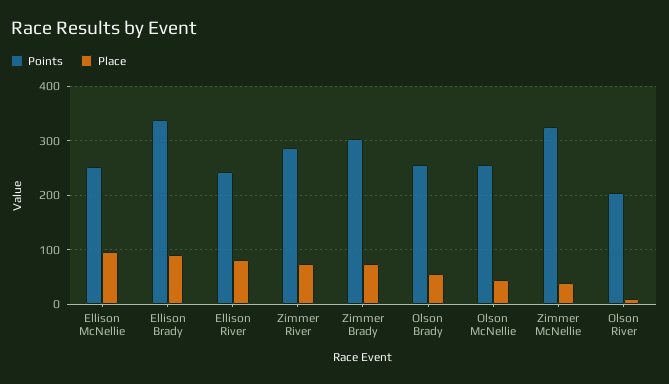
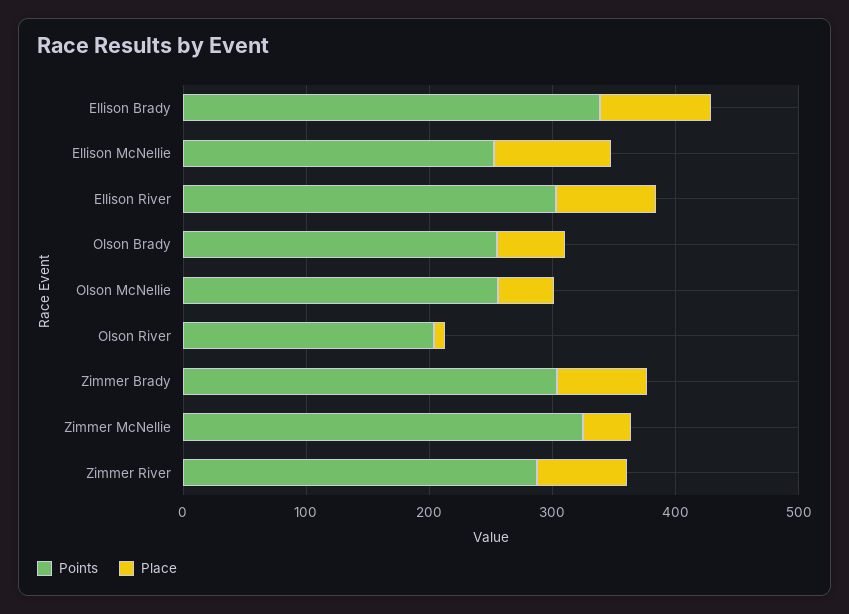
  {
    "Points": {
      "Ellison McNellie": 260,
      "Ellison Brady": 340,
-     "Ellison River": 240,
+     "Ellison River": 300,
      "Zimmer River": 280,
      "Zimmer Brady": 300,
      "Olson Brady": 260,
      "Olson McNellie": 260,
      "Zimmer McNellie": 320,
      "Olson River": 200
    },
    "Place": {
      "Ellison McNellie": 100,
      "Ellison Brady": 100,
      "Ellison River": 80,
      "Zimmer River": 80,
      "Zimmer Brady": 80,
      "Olson Brady": 60,
      "Olson McNellie": 40,
      "Zimmer McNellie": 40,
      "Olson River": 0
    }
  }

